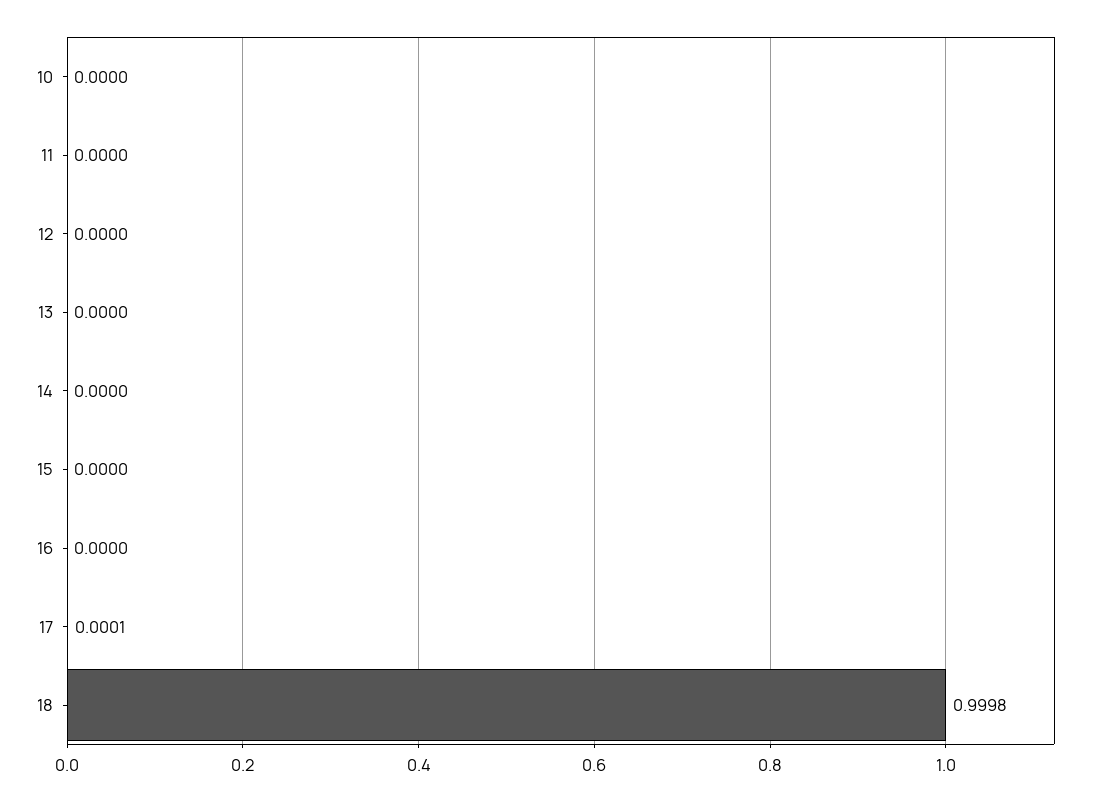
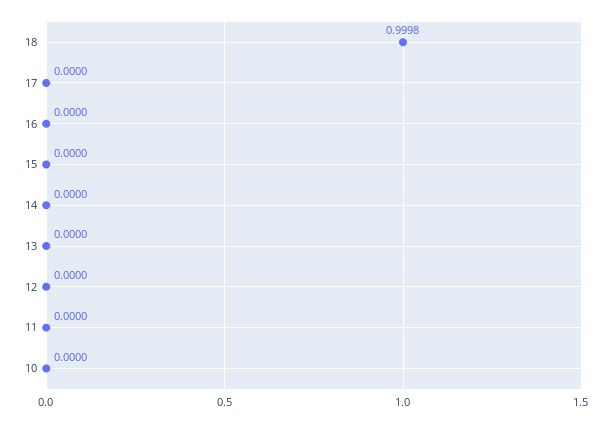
  {
    "10": 0,
    "11": 0,
    "12": 0,
    "13": 0,
    "14": 0,
    "15": 0,
    "16": 0,
-   "17": 0.0001,
+   "17": 0,
    "18": 0.9998
  }

